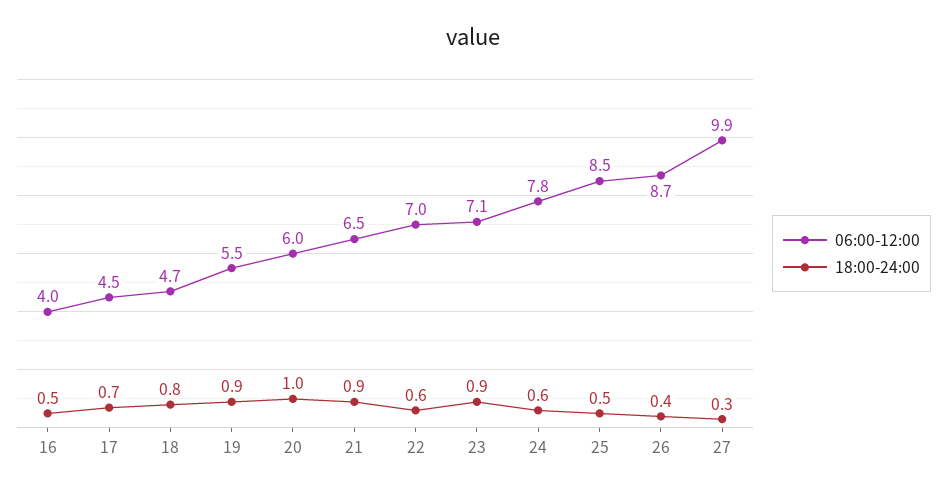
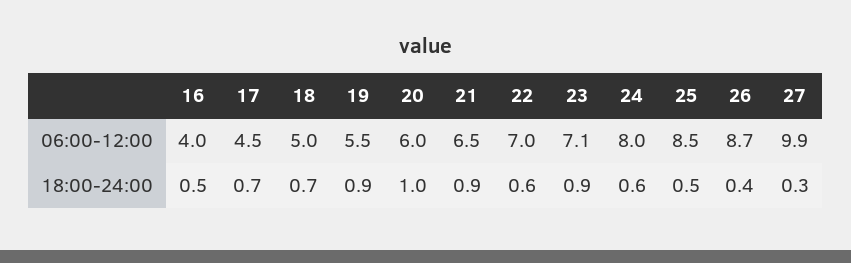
  {
    "06:00-12:00": {
      "16": 4,
      "17": 4.5,
-     "18": 4.7,
+     "18": 5,
      "19": 5.5,
      "20": 6,
      "21": 6.5,
      "22": 7,
      "23": 7.1,
-     "24": 7.8,
+     "24": 8,
      "25": 8.5,
      "26": 8.7,
      "27": 9.9
    },
    "18:00-24:00": {
      "16": 0.5,
      "17": 0.7,
-     "18": 0.8,
+     "18": 0.7,
      "19": 0.9,
      "20": 1,
      "21": 0.9,
      "22": 0.6,
      "23": 0.9,
      "24": 0.6,
      "25": 0.5,
      "26": 0.4,
      "27": 0.3
    }
  }

